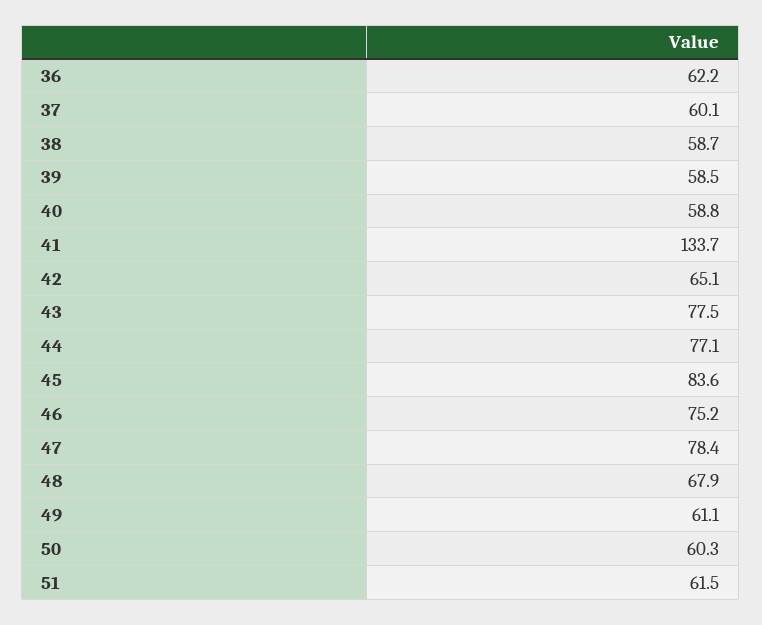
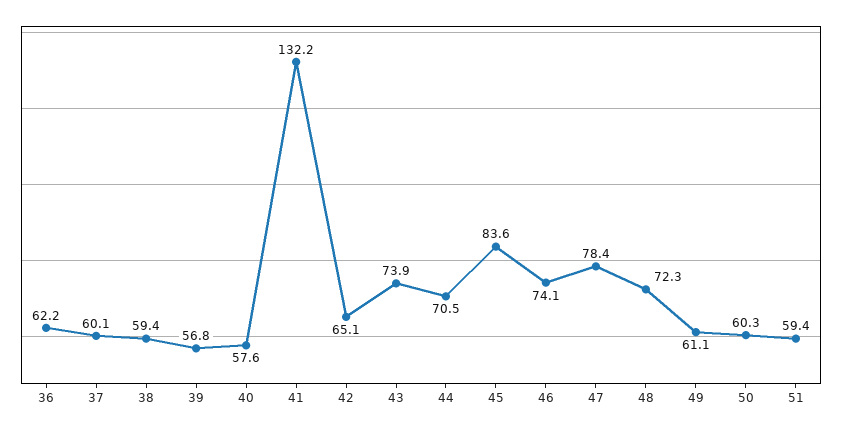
  {
    "36": 62.2,
    "37": 60.1,
-   "38": 58.7,
+   "38": 59.4,
-   "39": 58.5,
+   "39": 56.8,
-   "40": 58.8,
+   "40": 57.6,
-   "41": 133.7,
+   "41": 132.2,
    "42": 65.1,
-   "43": 77.5,
+   "43": 73.9,
-   "44": 77.1,
+   "44": 70.5,
    "45": 83.6,
-   "46": 75.2,
+   "46": 74.1,
    "47": 78.4,
-   "48": 67.9,
+   "48": 72.3,
    "49": 61.1,
    "50": 60.3,
-   "51": 61.5
+   "51": 59.4
  }

